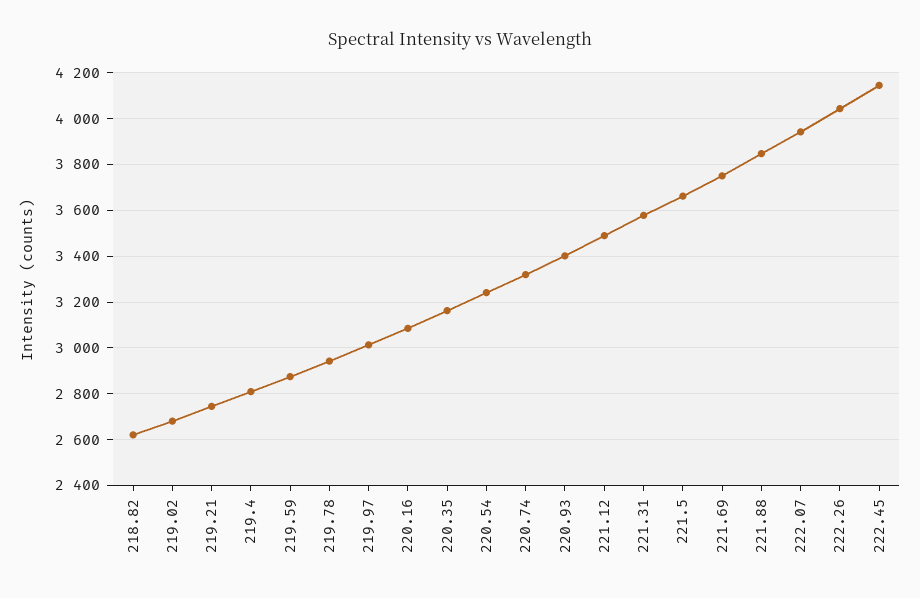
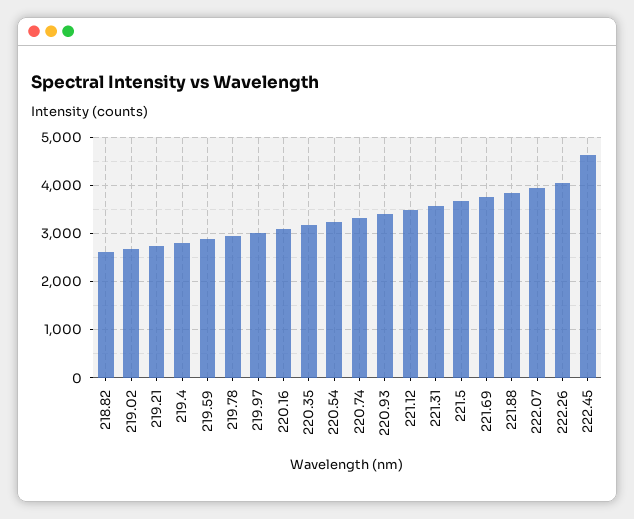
  {
    "218.82": 2600,
    "219.02": 2700,
    "219.21": 2750,
    "219.4": 2800,
    "219.59": 2900,
    "219.78": 2950,
    "219.97": 3000,
    "220.16": 3100,
    "220.35": 3150,
    "220.54": 3250,
    "220.74": 3300,
    "220.93": 3400,
    "221.12": 3500,
    "221.31": 3600,
    "221.5": 3650,
    "221.69": 3750,
    "221.88": 3850,
    "222.07": 3950,
    "222.26": 4050,
-   "222.45": 4150
+   "222.45": 4600
  }

